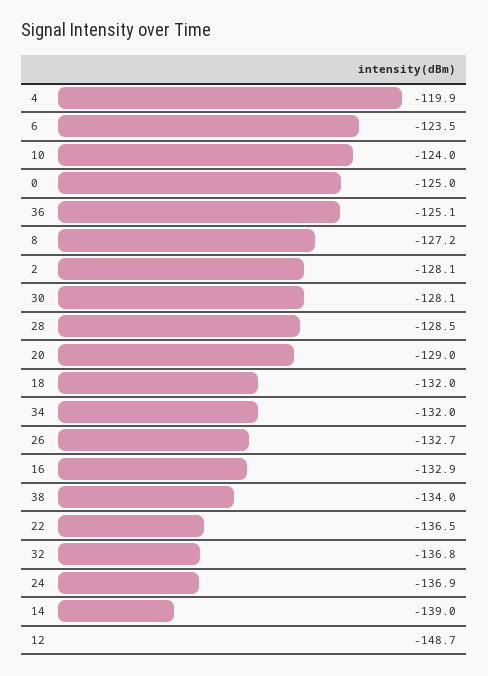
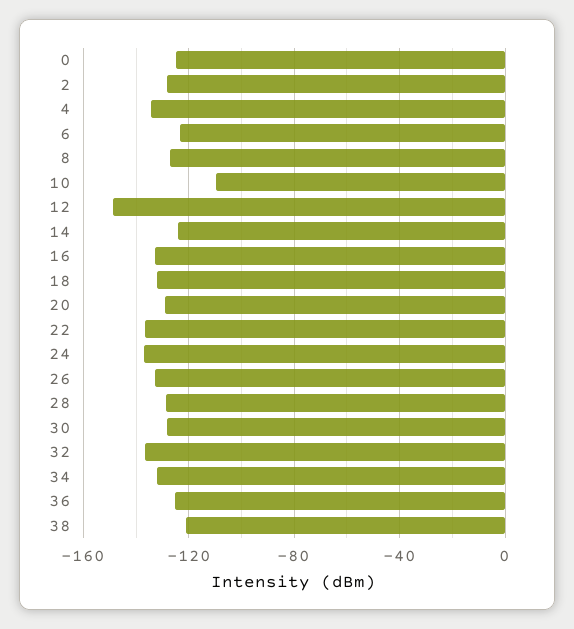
  {
-   "4": -119.9,
+   "4": -135,
    "6": -123.5,
-   "10": -124,
+   "10": -110,
    "0": -125,
    "36": -125.1,
    "8": -127.2,
    "2": -128.1,
    "30": -128.1,
    "28": -128.5,
    "20": -129,
    "18": -132,
    "34": -132,
    "26": -132.7,
    "16": -132.9,
-   "38": -134,
+   "38": -120,
    "22": -136.5,
    "32": -136.8,
    "24": -136.9,
-   "14": -139,
+   "14": -125,
    "12": -148.7
  }

